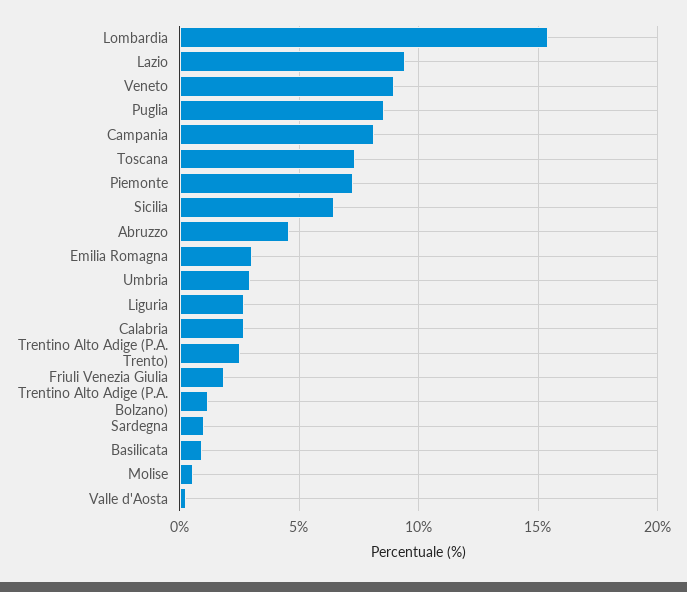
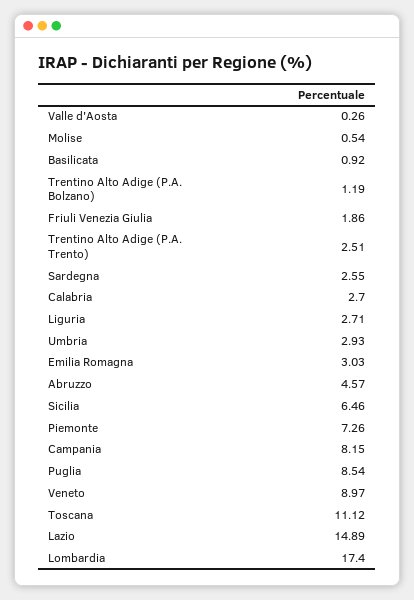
  {
-   "Lombardia": 15.5,
+   "Lombardia": 17.4,
-   "Lazio": 9.5,
+   "Lazio": 14.89,
    "Veneto": 8.97,
    "Puglia": 8.54,
    "Campania": 8.15,
-   "Toscana": 7.5,
+   "Toscana": 11.12,
    "Piemonte": 7.26,
    "Sicilia": 6.46,
    "Abruzzo": 4.57,
    "Emilia Romagna": 3.03,
    "Umbria": 2.93,
    "Liguria": 2.71,
    "Calabria": 2.7,
    "Trentino Alto Adige (P.A. Trento)": 2.51,
    "Friuli Venezia Giulia": 1.86,
    "Trentino Alto Adige (P.A. Bolzano)": 1.19,
-   "Sardegna": 1,
+   "Sardegna": 2.55,
    "Basilicata": 0.92,
    "Molise": 0.54,
    "Valle d'Aosta": 0.26
  }

